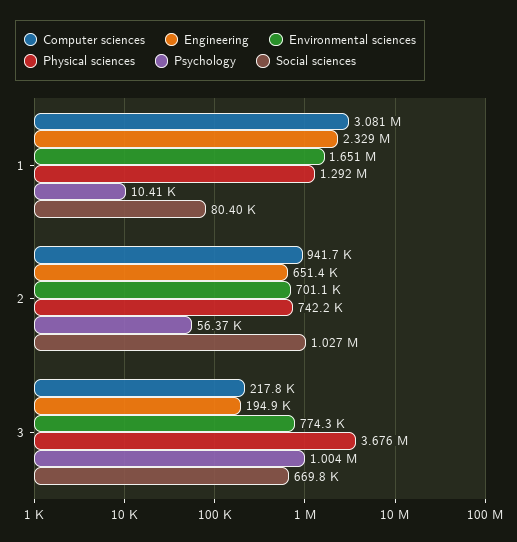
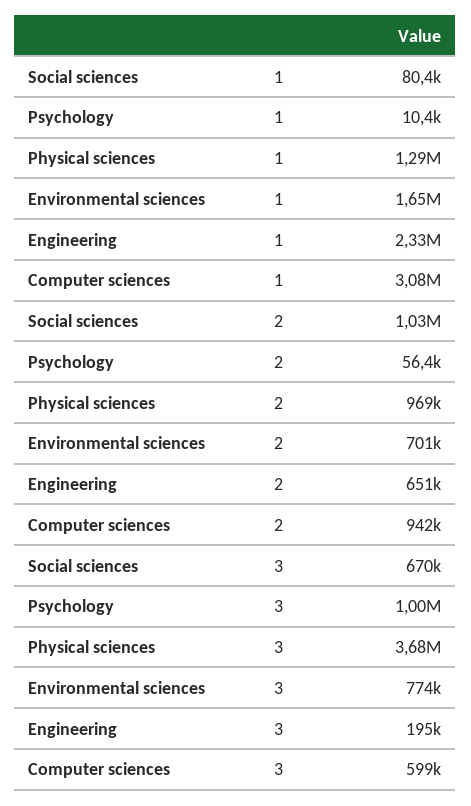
  {
    "Computer sciences": {
      "1": 3081000,
      "2": 941700,
-     "3": 217800
+     "3": 599000
    },
    "Engineering": {
      "1": 2329000,
      "2": 651400,
      "3": 194900
    },
    "Environmental sciences": {
      "1": 1651000,
      "2": 701100,
      "3": 774300
    },
    "Physical sciences": {
      "1": 1292000,
-     "2": 742200,
+     "2": 969000,
      "3": 3676000
    },
    "Psychology": {
      "1": 10410,
      "2": 56370,
      "3": 1004000
    },
    "Social sciences": {
      "1": 80400,
      "2": 1027000,
      "3": 669800
    }
  }

